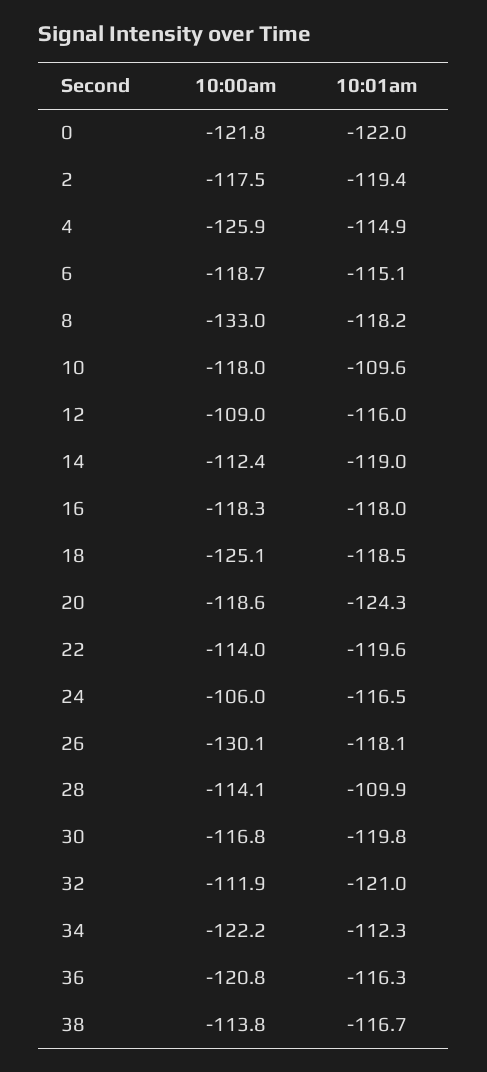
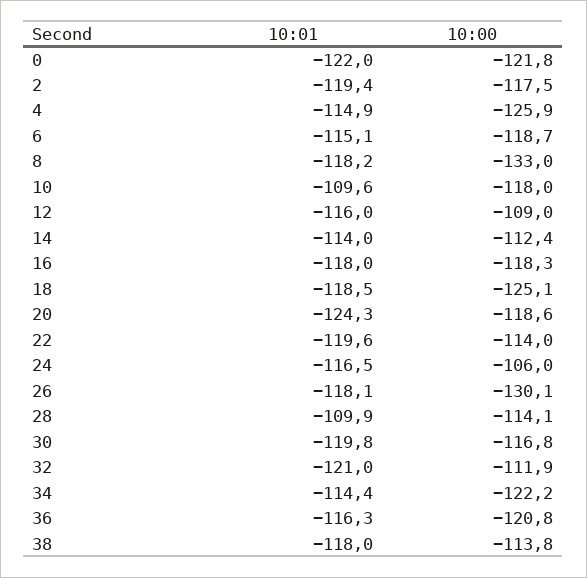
  {
    "10:00am": {
      "0": -121.8,
      "2": -117.5,
      "4": -125.9,
      "6": -118.7,
      "8": -133,
      "10": -118,
      "12": -109,
      "14": -112.4,
      "16": -118.3,
      "18": -125.1,
      "20": -118.6,
      "22": -114,
      "24": -106,
      "26": -130.1,
      "28": -114.1,
      "30": -116.8,
      "32": -111.9,
      "34": -122.2,
      "36": -120.8,
      "38": -113.8
    },
    "10:01am": {
      "0": -122,
      "2": -119.4,
      "4": -114.9,
      "6": -115.1,
      "8": -118.2,
      "10": -109.6,
      "12": -116,
-     "14": -119,
+     "14": -114,
      "16": -118,
      "18": -118.5,
      "20": -124.3,
      "22": -119.6,
      "24": -116.5,
      "26": -118.1,
      "28": -109.9,
      "30": -119.8,
      "32": -121,
-     "34": -112.3,
+     "34": -114.4,
      "36": -116.3,
-     "38": -116.7
+     "38": -118
    }
  }

